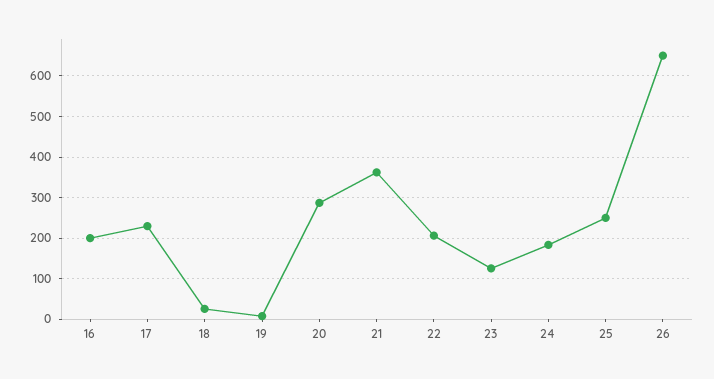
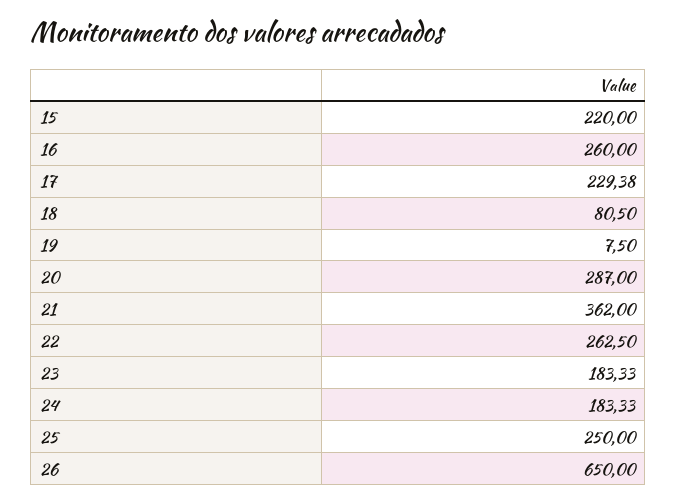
  {
-   "16": 200,
+   "16": 260,
    "17": 229.38,
-   "18": 20,
+   "18": 80.5,
    "19": 7.5,
    "20": 287,
    "21": 362,
-   "22": 200,
+   "22": 262.5,
-   "23": 120,
+   "23": 183.33,
    "24": 183.33,
    "25": 250,
-   "26": 650
+   "26": 650,
+   "15": 220
  }

